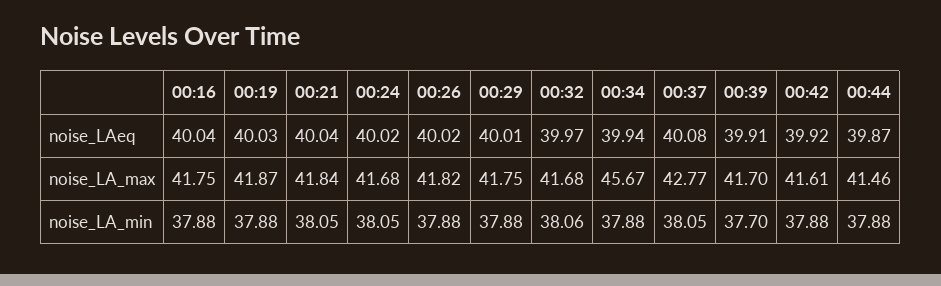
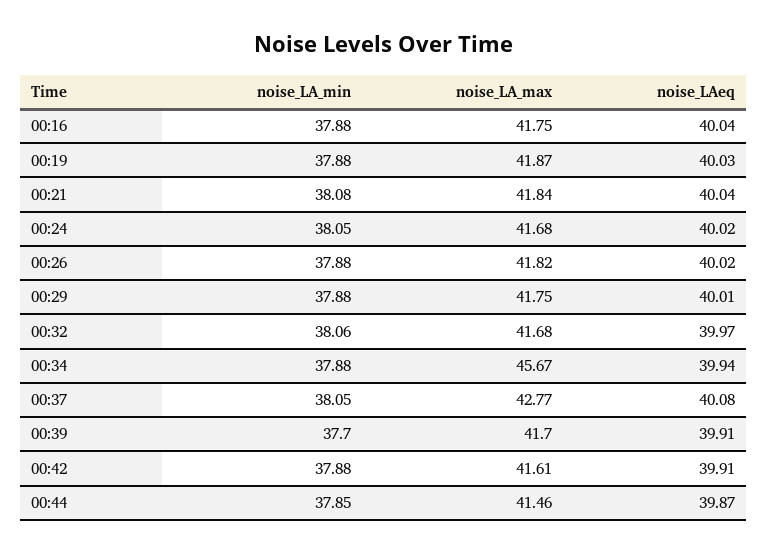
  {
    "00:16": {
      "noise_LAeq": 40.04,
      "noise_LA_max": 41.75,
      "noise_LA_min": 37.88
    },
    "00:19": {
      "noise_LAeq": 40.03,
      "noise_LA_max": 41.87,
      "noise_LA_min": 37.88
    },
    "00:21": {
      "noise_LAeq": 40.04,
      "noise_LA_max": 41.84,
-     "noise_LA_min": 38.05
+     "noise_LA_min": 38.08
    },
    "00:24": {
      "noise_LAeq": 40.02,
      "noise_LA_max": 41.68,
      "noise_LA_min": 38.05
    },
    "00:26": {
      "noise_LAeq": 40.02,
      "noise_LA_max": 41.82,
      "noise_LA_min": 37.88
    },
    "00:29": {
      "noise_LAeq": 40.01,
      "noise_LA_max": 41.75,
      "noise_LA_min": 37.88
    },
    "00:32": {
      "noise_LAeq": 39.97,
      "noise_LA_max": 41.68,
      "noise_LA_min": 38.06
    },
    "00:34": {
      "noise_LAeq": 39.94,
      "noise_LA_max": 45.67,
      "noise_LA_min": 37.88
    },
    "00:37": {
      "noise_LAeq": 40.08,
      "noise_LA_max": 42.77,
      "noise_LA_min": 38.05
    },
    "00:39": {
      "noise_LAeq": 39.91,
      "noise_LA_max": 41.7,
      "noise_LA_min": 37.7
    },
    "00:42": {
-     "noise_LAeq": 39.92,
+     "noise_LAeq": 39.91,
      "noise_LA_max": 41.61,
      "noise_LA_min": 37.88
    },
    "00:44": {
      "noise_LAeq": 39.87,
      "noise_LA_max": 41.46,
-     "noise_LA_min": 37.88
+     "noise_LA_min": 37.85
    }
  }

